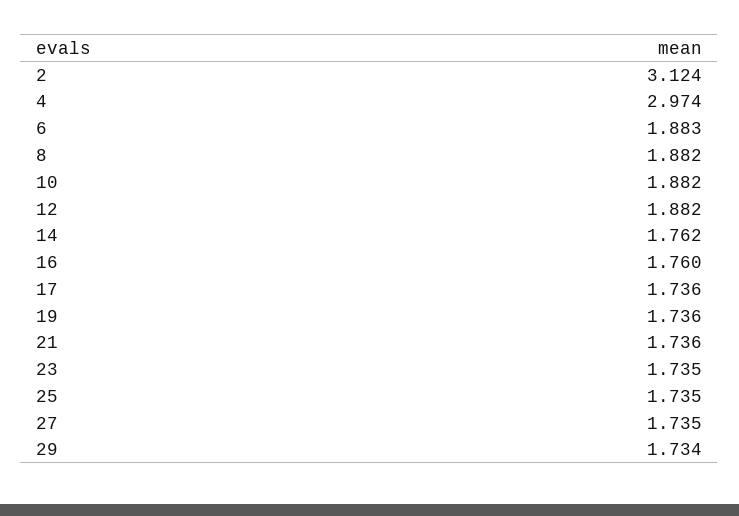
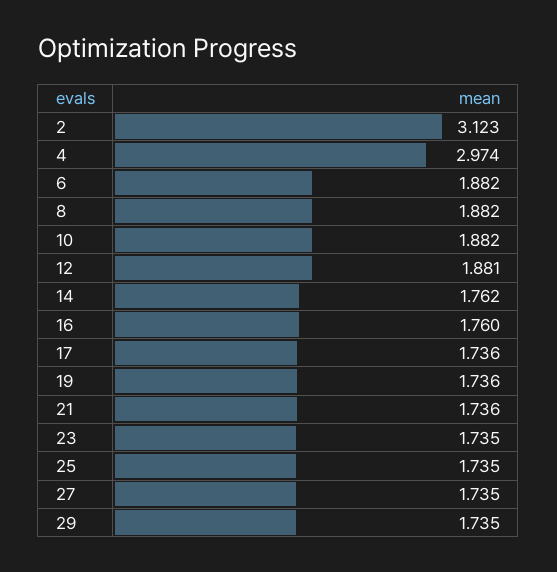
  {
-   "2": 3.124,
+   "2": 3.123,
    "4": 2.974,
-   "6": 1.883,
+   "6": 1.882,
    "8": 1.882,
    "10": 1.882,
-   "12": 1.882,
+   "12": 1.881,
    "14": 1.762,
    "16": 1.76,
    "17": 1.736,
    "19": 1.736,
    "21": 1.736,
    "23": 1.735,
    "25": 1.735,
    "27": 1.735,
-   "29": 1.734
+   "29": 1.735
  }

